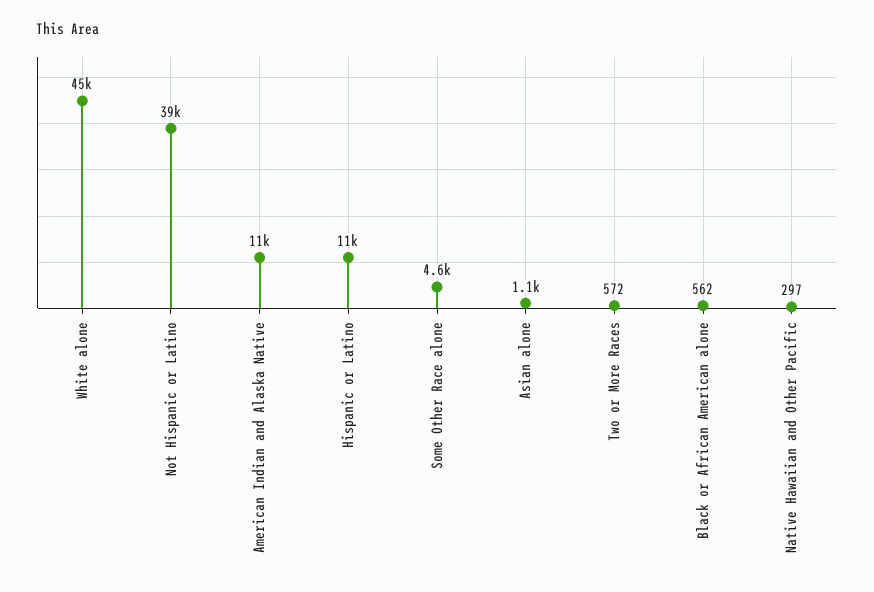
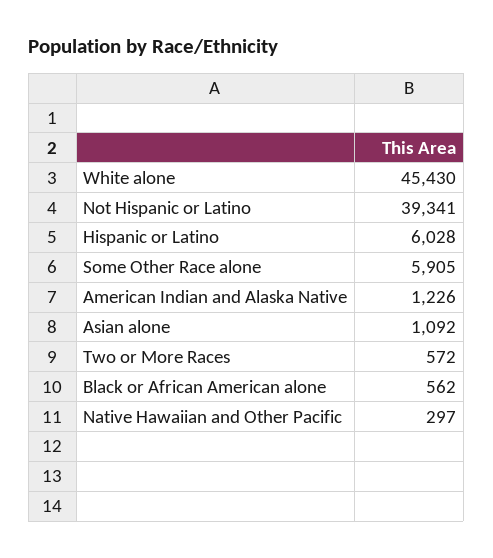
  {
    "White alone": 45430,
    "Not Hispanic or Latino": 39341,
-   "American Indian and Alaska Native": 11000,
+   "American Indian and Alaska Native": 1226,
-   "Hispanic or Latino": 11000,
+   "Hispanic or Latino": 6028,
-   "Some Other Race alone": 4600,
+   "Some Other Race alone": 5905,
    "Asian alone": 1092,
    "Two or More Races": 572,
    "Black or African American alone": 562,
    "Native Hawaiian and Other Pacific": 297
  }

